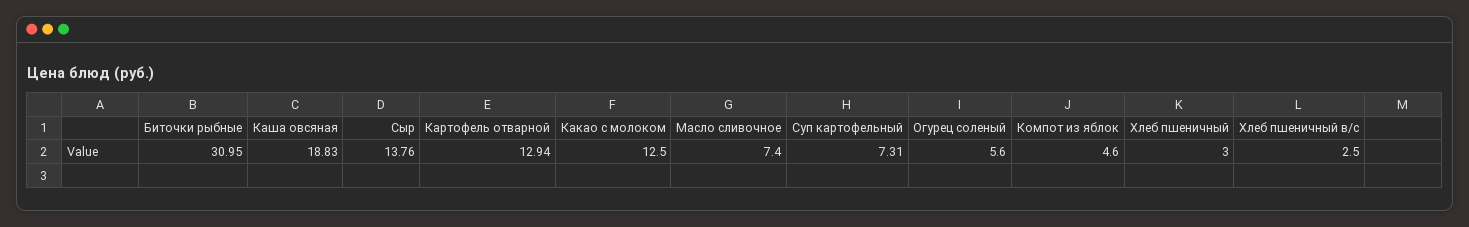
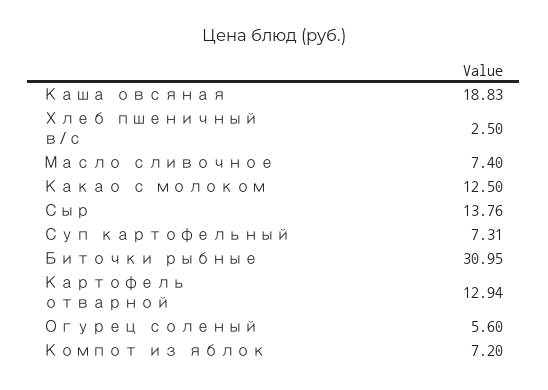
  {
    "Биточки рыбные": 30.95,
    "Каша овсяная": 18.83,
    "Сыр": 13.76,
    "Картофель отварной": 12.94,
    "Какао с молоком": 12.5,
    "Масло сливочное": 7.4,
    "Суп картофельный": 7.31,
    "Огурец соленый": 5.6,
-   "Компот из яблок": 4.6,
+   "Компот из яблок": 7.2,
-   "Хлеб пшеничный": 3,
    "Хлеб пшеничный в/с": 2.5
  }

